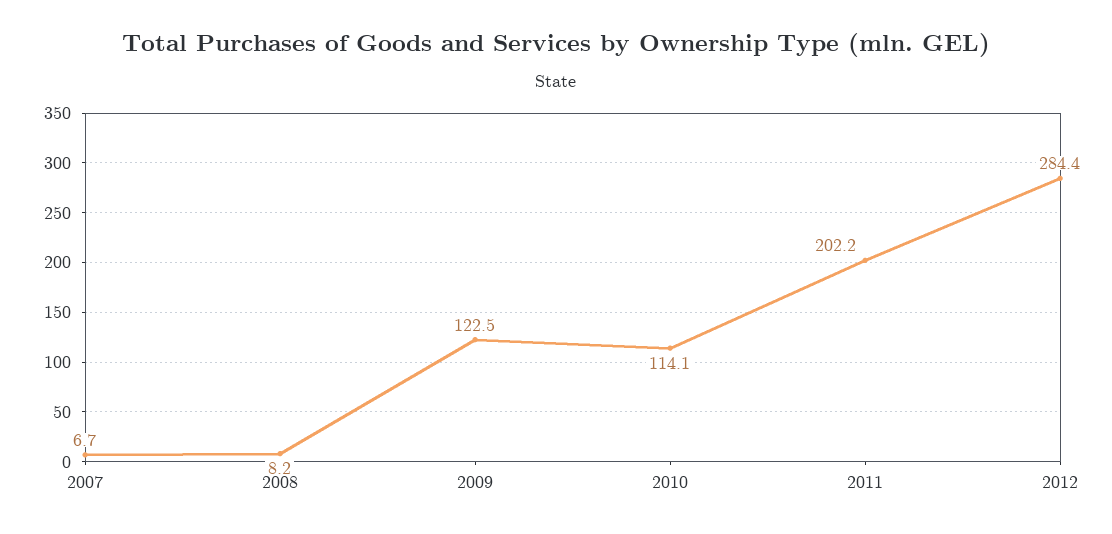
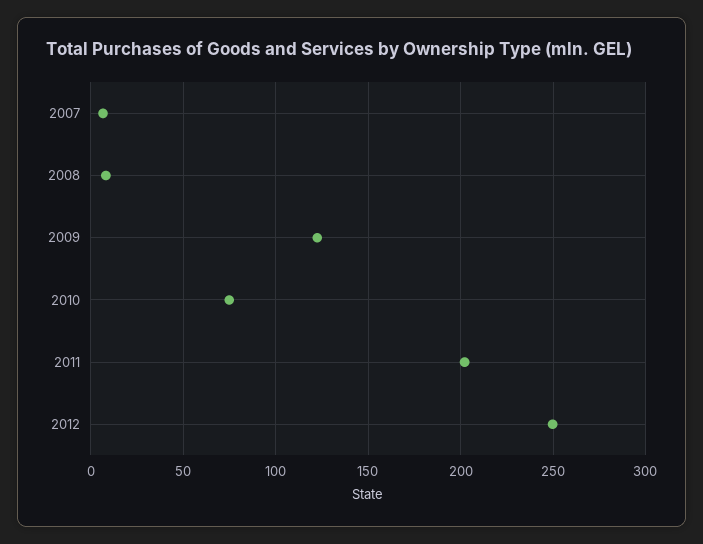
  {
    "2007": 6.7,
    "2008": 8.2,
    "2009": 122.5,
-   "2010": 114.1,
+   "2010": 75,
    "2011": 202.2,
-   "2012": 284.4
+   "2012": 250
  }

